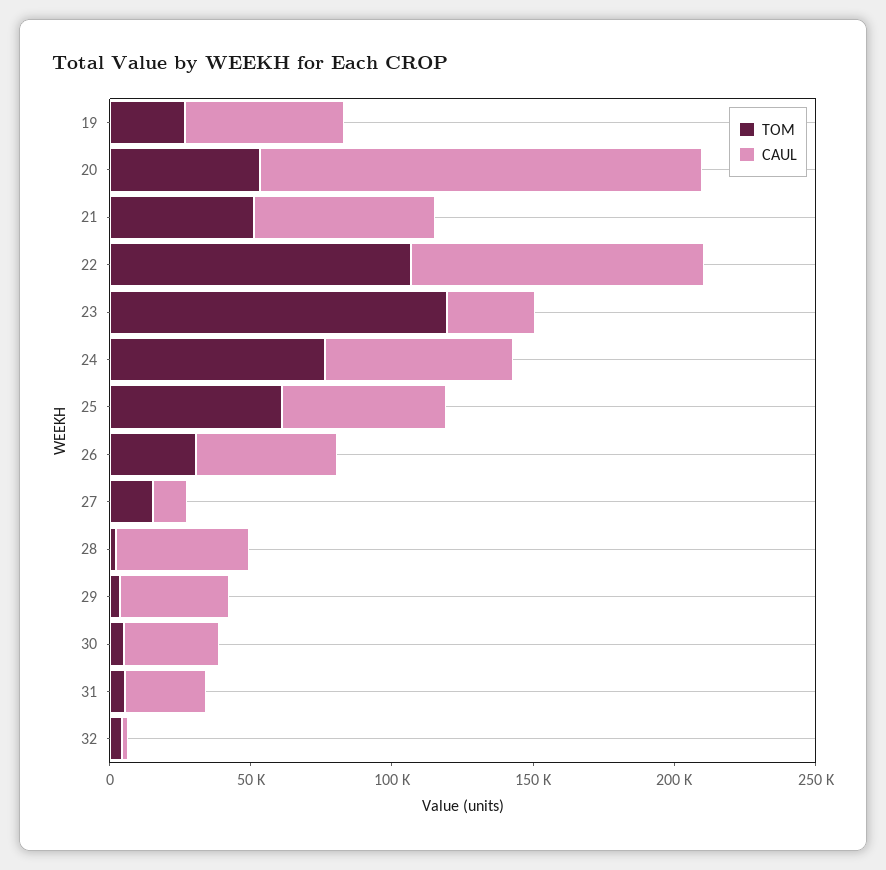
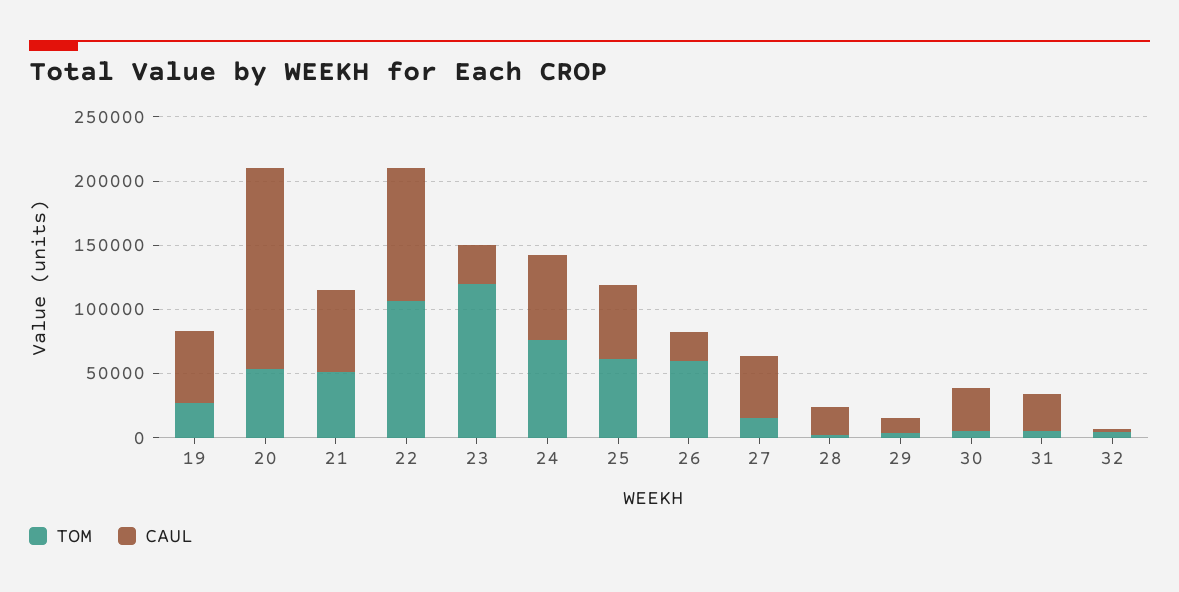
  {
    "TOM": {
      "19": 30000,
      "20": 50000,
      "21": 50000,
      "22": 110000,
      "23": 120000,
      "24": 80000,
      "25": 60000,
-     "26": 30000,
+     "26": 60000,
      "27": 20000,
      "28": 0,
      "29": 0,
      "30": 10000,
      "31": 10000,
      "32": 0
    },
    "CAUL": {
      "19": 60000,
      "20": 160000,
      "21": 60000,
      "22": 100000,
      "23": 30000,
      "24": 70000,
      "25": 60000,
-     "26": 50000,
+     "26": 20000,
-     "27": 10000,
+     "27": 50000,
-     "28": 50000,
+     "28": 20000,
-     "29": 40000,
+     "29": 10000,
      "30": 30000,
      "31": 30000,
      "32": 0
    }
  }

